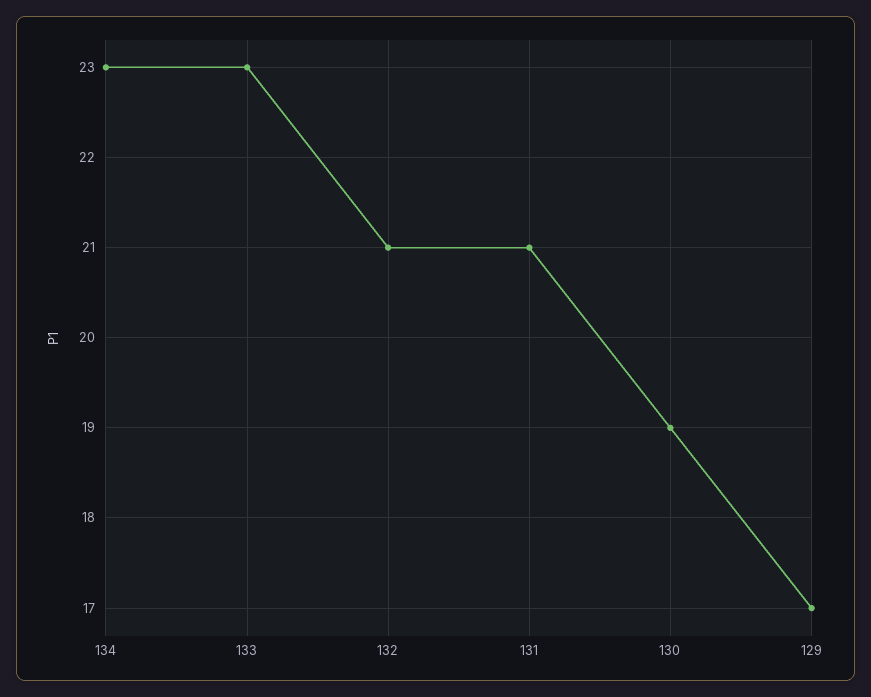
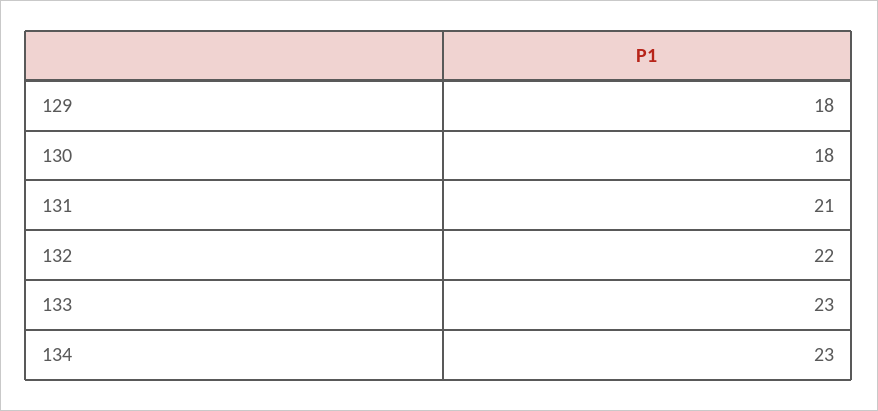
  {
    "134": 23,
    "133": 23,
-   "132": 21,
+   "132": 22,
    "131": 21,
-   "130": 19,
+   "130": 18,
-   "129": 17
+   "129": 18
  }

